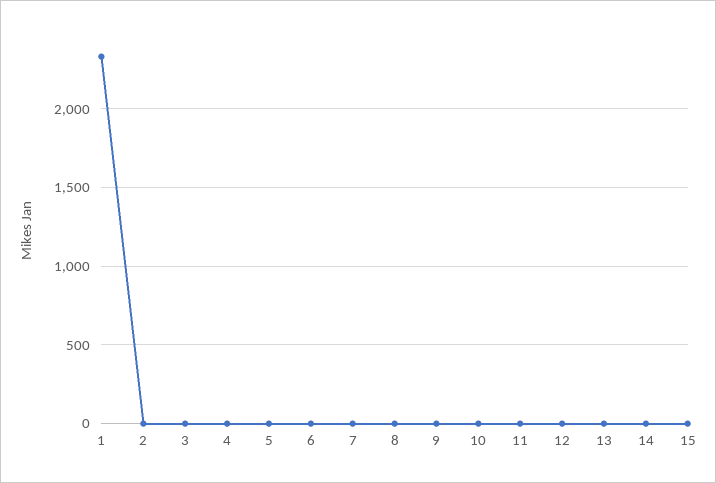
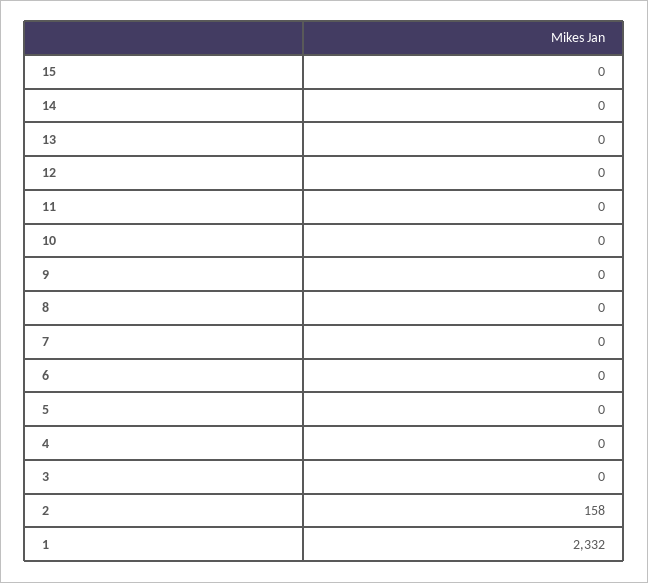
  {
    "1": 2332,
-   "2": 0,
+   "2": 158,
    "3": 0,
    "4": 0,
    "5": 0,
    "6": 0,
    "7": 0,
    "8": 0,
    "9": 0,
    "10": 0,
    "11": 0,
    "12": 0,
    "13": 0,
    "14": 0,
    "15": 0
  }

